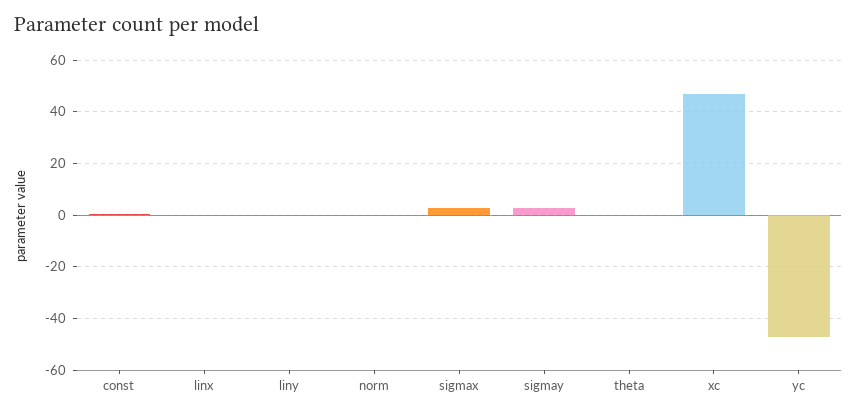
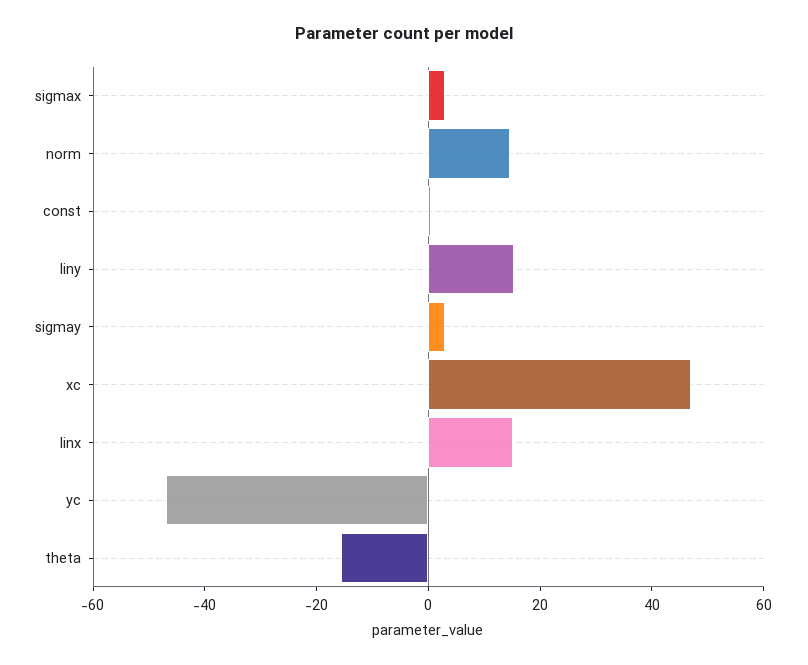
  {
    "const": 0,
-   "linx": 0,
+   "linx": 15,
-   "liny": 0,
+   "liny": 15,
-   "norm": 0,
+   "norm": 15,
    "sigmax": 2.5,
    "sigmay": 2.5,
-   "theta": 0,
+   "theta": -15,
    "xc": 47.5,
    "yc": -47.5
  }

